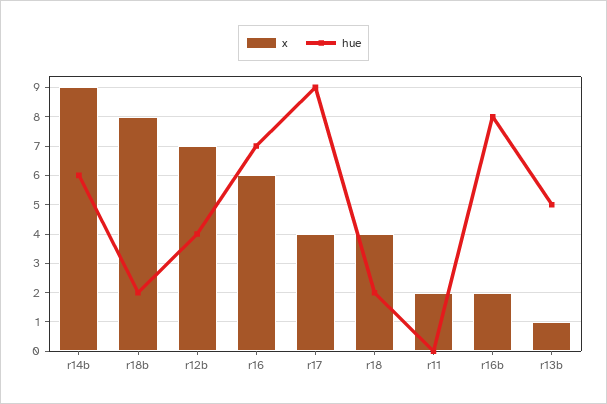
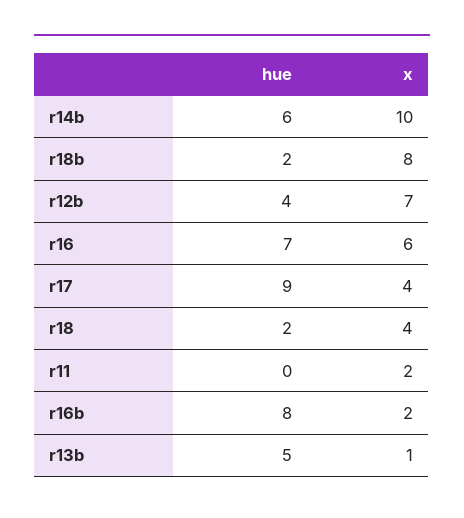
  {
    "x": {
-     "r14b": 9,
+     "r14b": 10,
      "r18b": 8,
      "r12b": 7,
      "r16": 6,
      "r17": 4,
      "r18": 4,
      "r11": 2,
      "r16b": 2,
      "r13b": 1
    },
    "hue": {
      "r14b": 6,
      "r18b": 2,
      "r12b": 4,
      "r16": 7,
      "r17": 9,
      "r18": 2,
      "r11": 0,
      "r16b": 8,
      "r13b": 5
    }
  }

